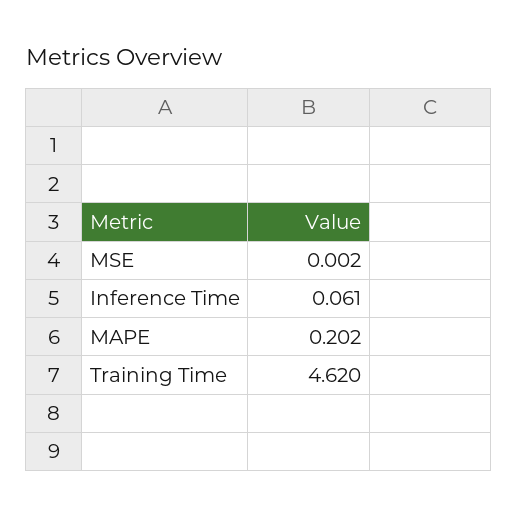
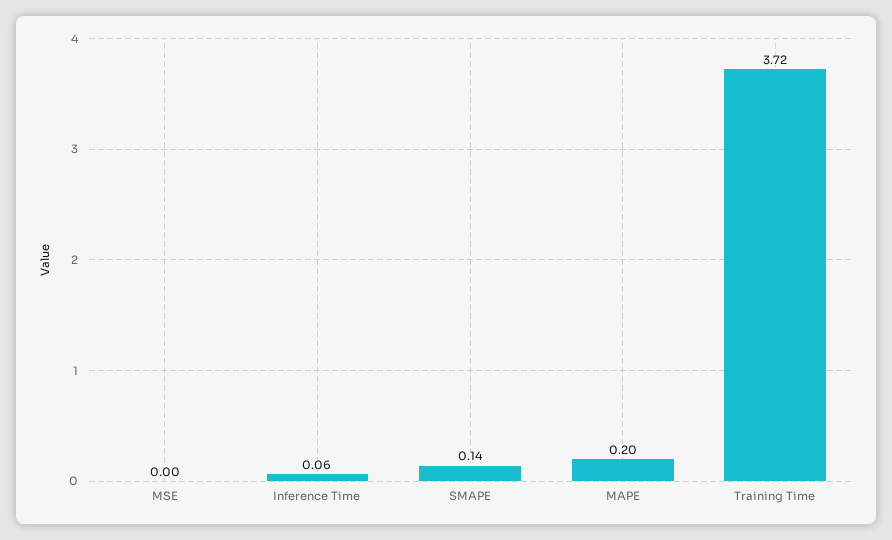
  {
    "MSE": 0.002,
    "Inference Time": 0.061,
    "MAPE": 0.202,
-   "Training Time": 4.62
+   "Training Time": 3.72,
+   "SMAPE": 0.14
  }

